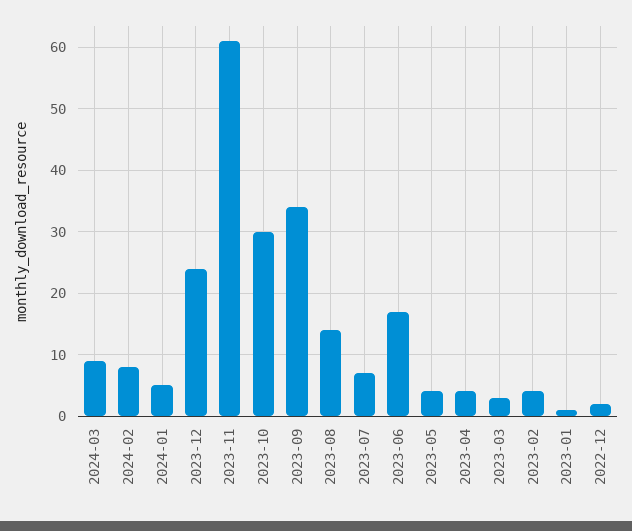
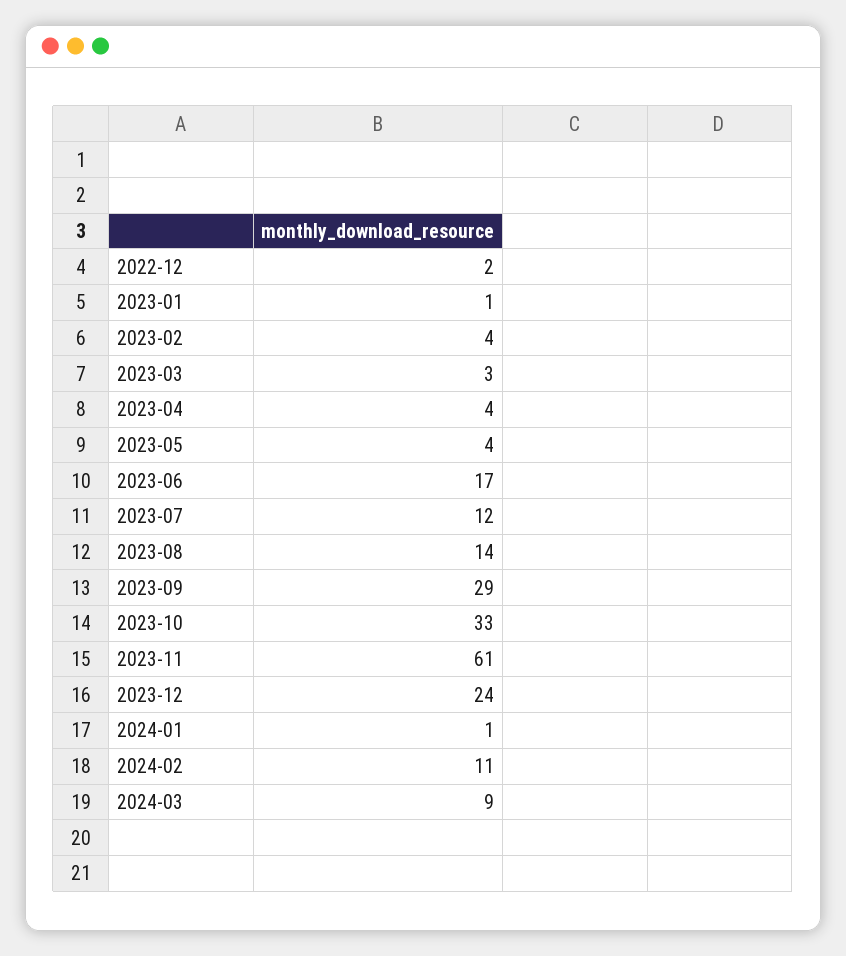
  {
    "2024-03": 9,
-   "2024-02": 8,
+   "2024-02": 11,
-   "2024-01": 5,
+   "2024-01": 1,
    "2023-12": 24,
    "2023-11": 61,
-   "2023-10": 30,
+   "2023-10": 33,
-   "2023-09": 34,
+   "2023-09": 29,
    "2023-08": 14,
-   "2023-07": 7,
+   "2023-07": 12,
    "2023-06": 17,
    "2023-05": 4,
    "2023-04": 4,
    "2023-03": 3,
    "2023-02": 4,
    "2023-01": 1,
    "2022-12": 2
  }

